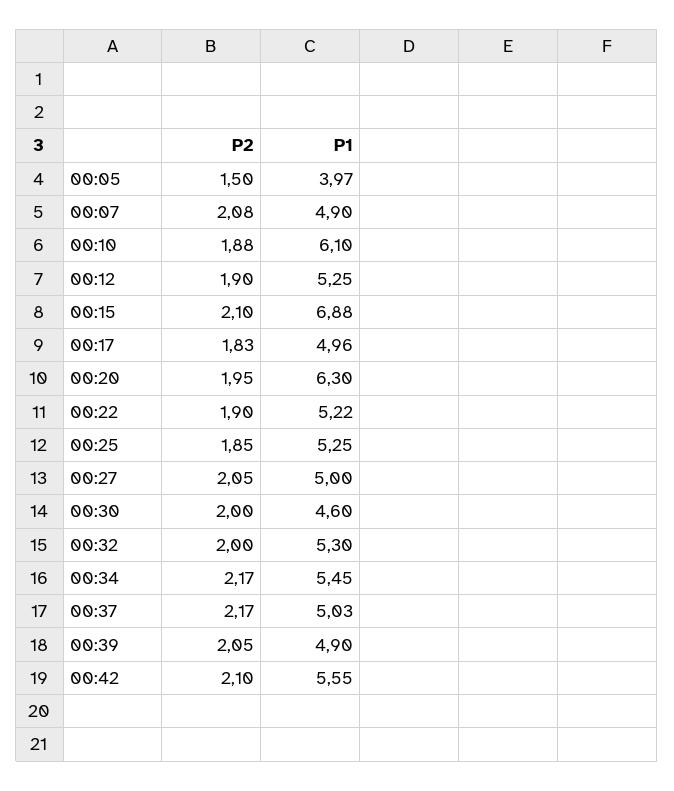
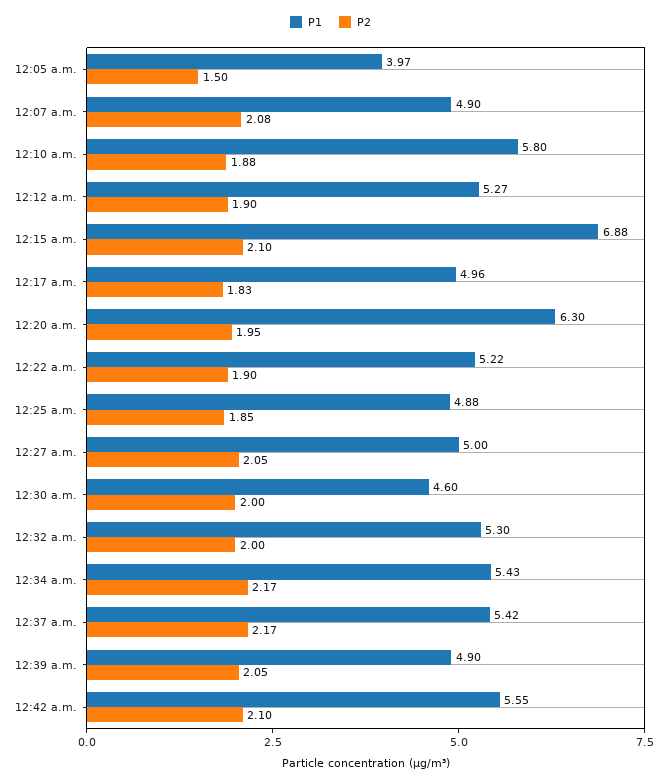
  {
    "P2": {
      "00:05": 1.5,
      "00:07": 2.08,
      "00:10": 1.88,
      "00:12": 1.9,
      "00:15": 2.1,
      "00:17": 1.83,
      "00:20": 1.95,
      "00:22": 1.9,
      "00:25": 1.85,
      "00:27": 2.05,
      "00:30": 2,
      "00:32": 2,
      "00:34": 2.17,
      "00:37": 2.17,
      "00:39": 2.05,
      "00:42": 2.1
    },
    "P1": {
      "00:05": 3.97,
      "00:07": 4.9,
-     "00:10": 6.1,
+     "00:10": 5.8,
-     "00:12": 5.25,
+     "00:12": 5.27,
      "00:15": 6.88,
      "00:17": 4.96,
      "00:20": 6.3,
      "00:22": 5.22,
-     "00:25": 5.25,
+     "00:25": 4.88,
      "00:27": 5,
      "00:30": 4.6,
      "00:32": 5.3,
-     "00:34": 5.45,
+     "00:34": 5.43,
-     "00:37": 5.03,
+     "00:37": 5.42,
      "00:39": 4.9,
      "00:42": 5.55
    }
  }

